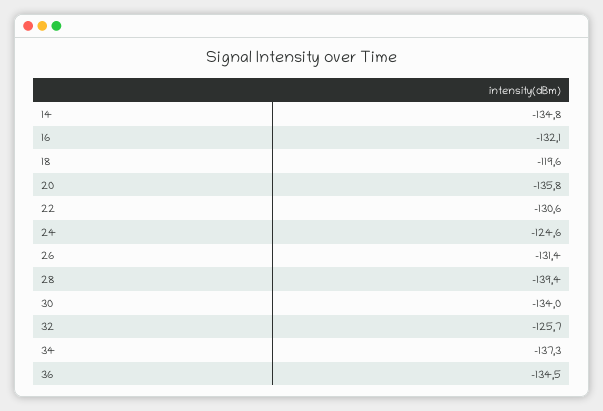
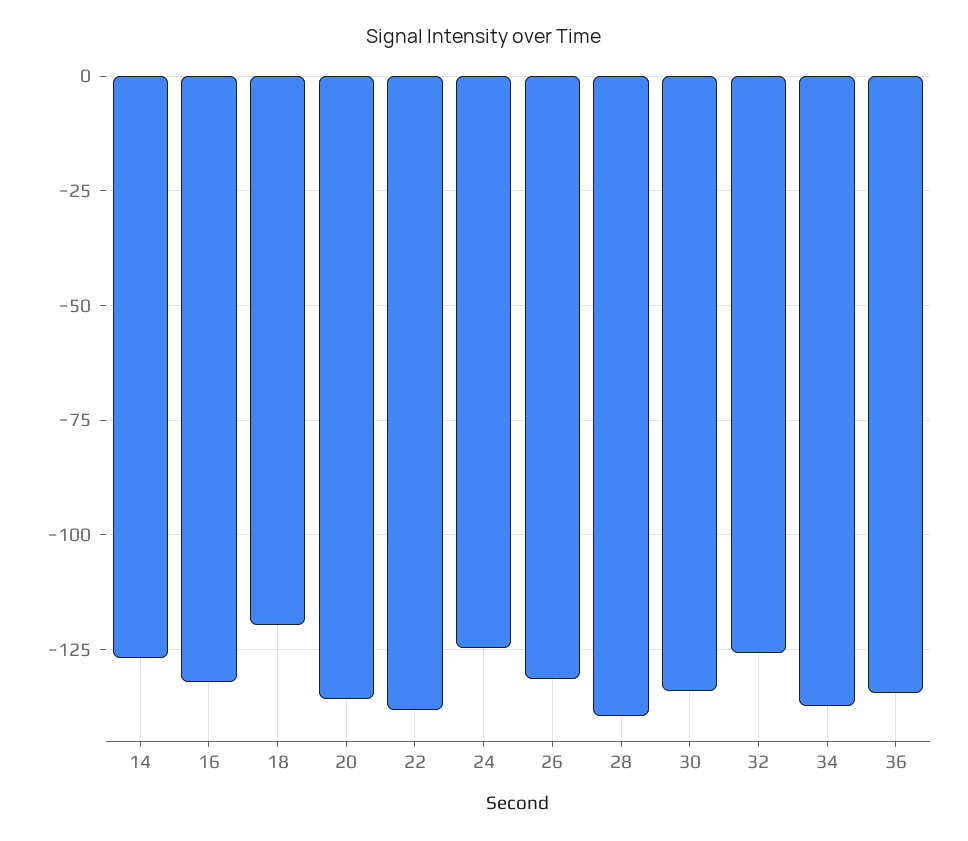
  {
-   "14": -134.8,
+   "14": -127.5,
    "16": -132.1,
    "18": -119.6,
    "20": -135.8,
-   "22": -130.6,
+   "22": -137.5,
    "24": -124.6,
    "26": -131.4,
    "28": -139.4,
    "30": -134,
    "32": -125.7,
    "34": -137.3,
    "36": -134.5
  }

